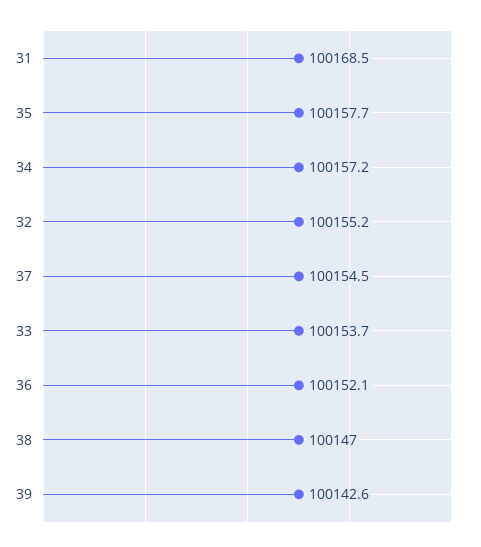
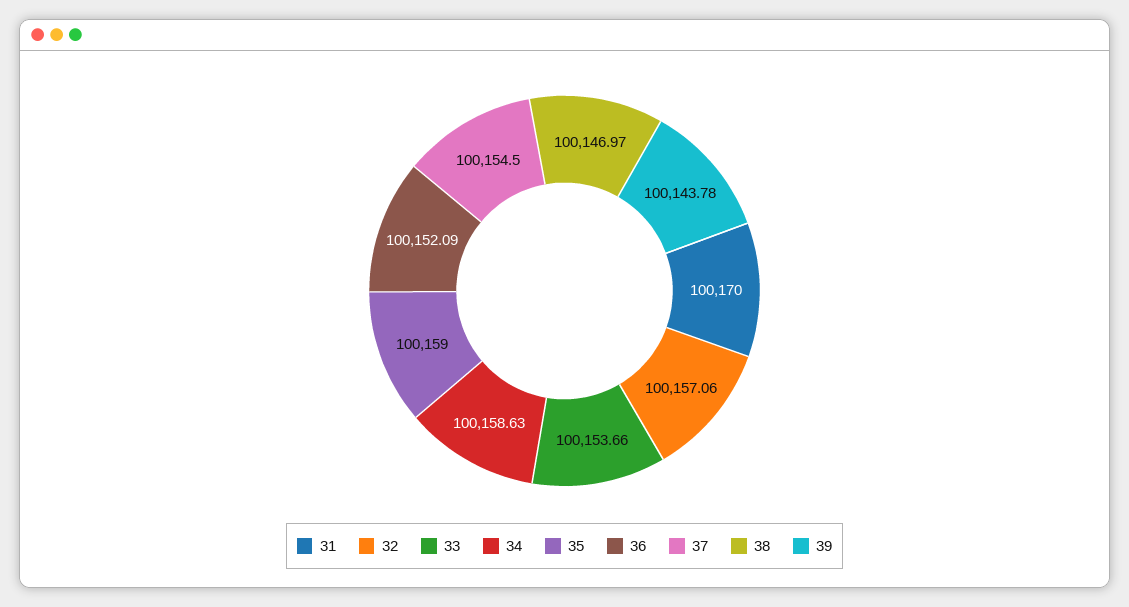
  {
-   "31": 100168.5,
+   "31": 100170,
-   "35": 100157.7,
+   "35": 100159,
-   "34": 100157.2,
+   "34": 100158.63,
-   "32": 100155.2,
+   "32": 100157.06,
    "37": 100154.5,
    "33": 100153.66,
    "36": 100152.09,
    "38": 100146.97,
-   "39": 100142.6
+   "39": 100143.78
  }

